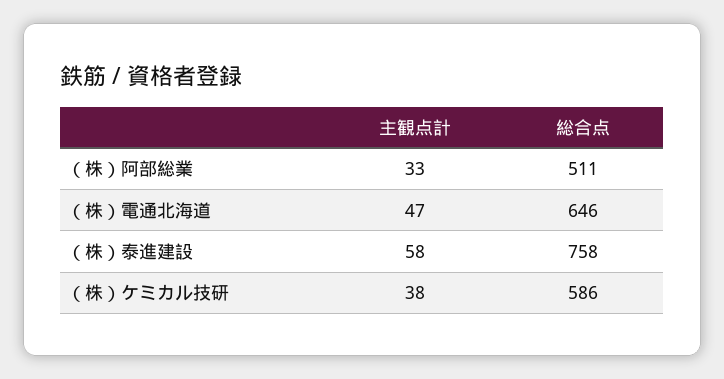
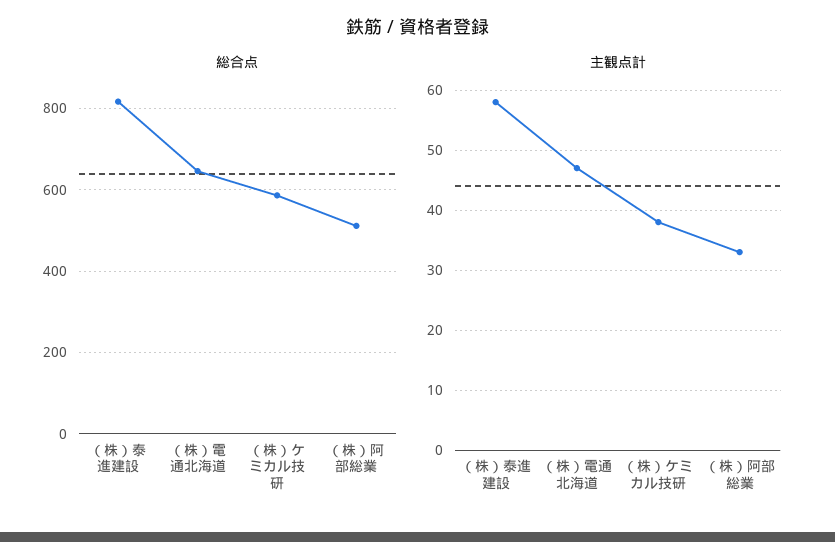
  {
    "主観点計": {
      "（株）阿部総業": 33,
      "（株）電通北海道": 47,
      "（株）泰進建設": 58,
      "（株）ケミカル技研": 38
    },
    "総合点": {
      "（株）阿部総業": 511,
      "（株）電通北海道": 646,
-     "（株）泰進建設": 758,
+     "（株）泰進建設": 820,
      "（株）ケミカル技研": 586
    }
  }

